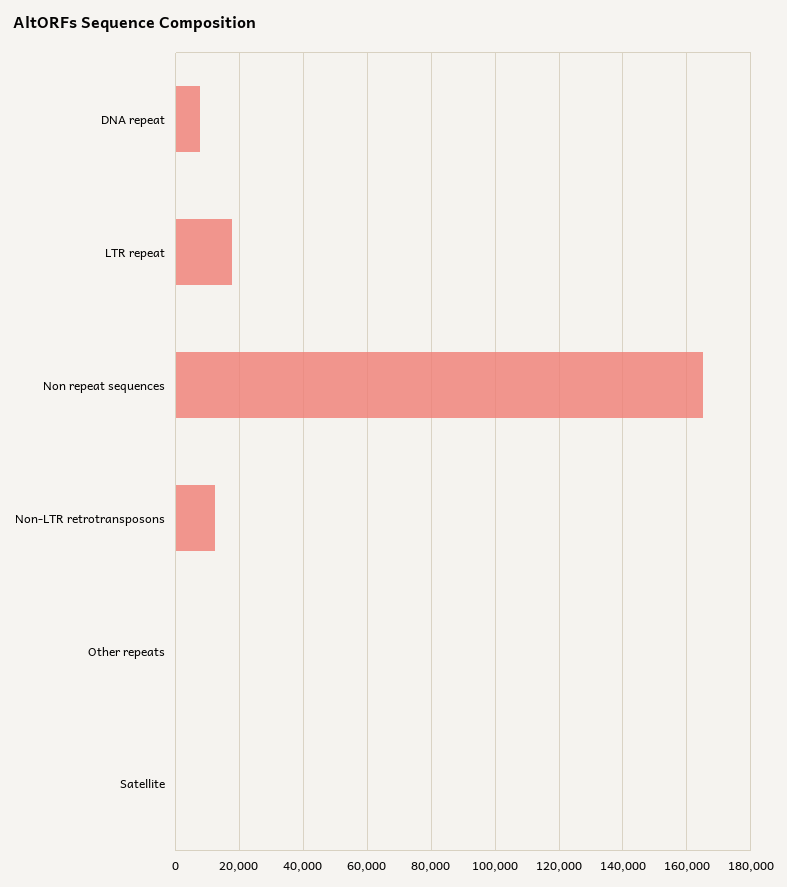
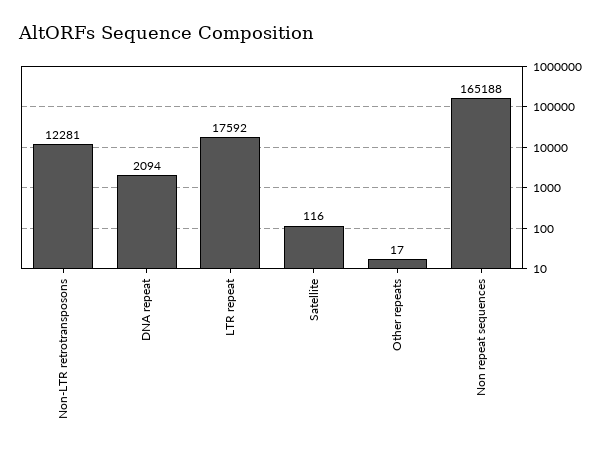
  {
-   "DNA repeat": 8000,
+   "DNA repeat": 2094,
    "LTR repeat": 17592,
    "Non repeat sequences": 165188,
    "Non-LTR retrotransposons": 12281,
    "Other repeats": 17,
    "Satellite": 116
  }

